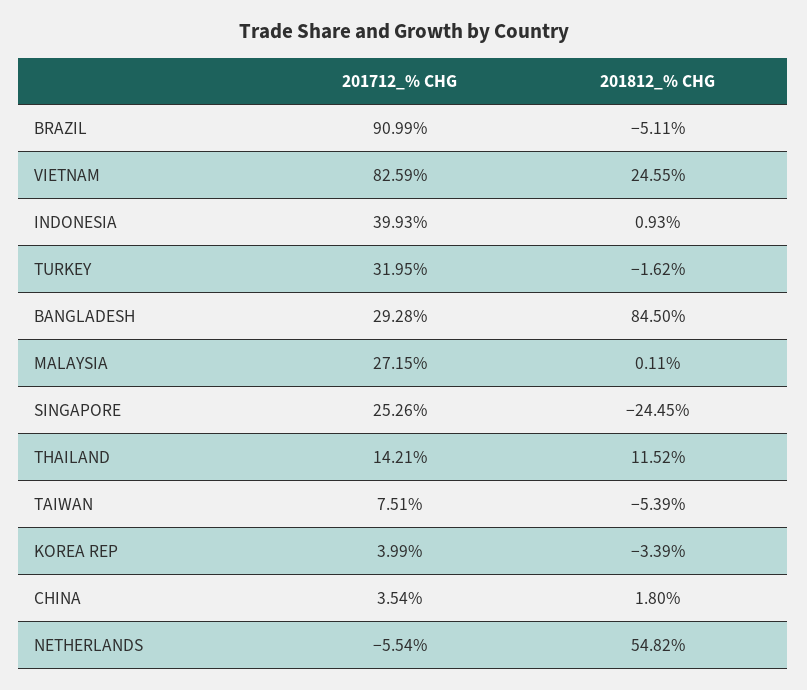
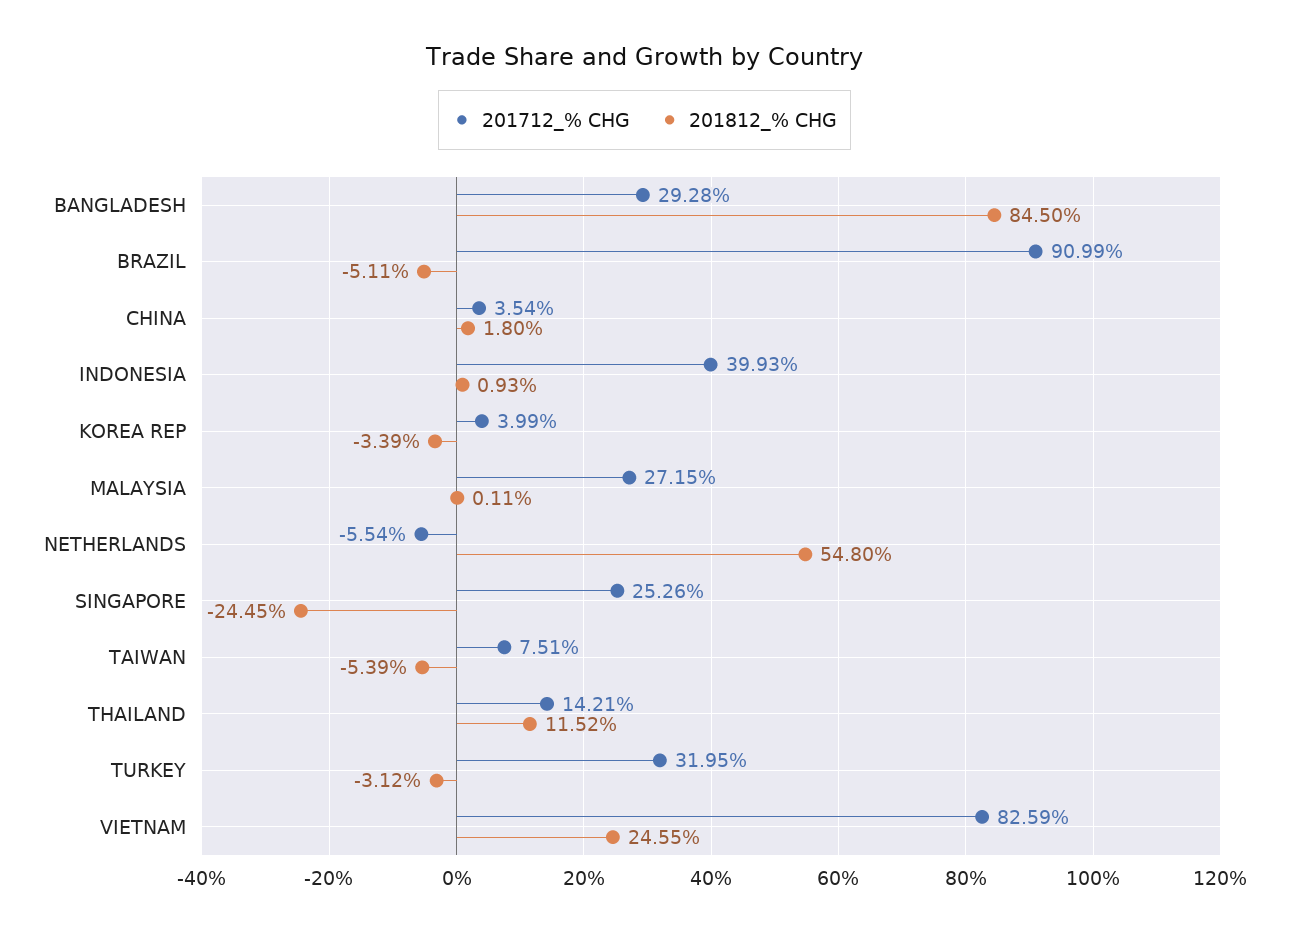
  {
    "201712_% CHG": {
      "BRAZIL": 90.99,
      "VIETNAM": 82.59,
      "INDONESIA": 39.93,
      "TURKEY": 31.95,
      "BANGLADESH": 29.28,
      "MALAYSIA": 27.15,
      "SINGAPORE": 25.26,
      "THAILAND": 14.21,
      "TAIWAN": 7.51,
      "KOREA REP": 3.99,
      "CHINA": 3.54,
      "NETHERLANDS": -5.54
    },
    "201812_% CHG": {
      "BRAZIL": -5.11,
      "VIETNAM": 24.55,
      "INDONESIA": 0.93,
-     "TURKEY": -1.62,
+     "TURKEY": -3.12,
      "BANGLADESH": 84.5,
      "MALAYSIA": 0.11,
      "SINGAPORE": -24.45,
      "THAILAND": 11.52,
      "TAIWAN": -5.39,
      "KOREA REP": -3.39,
      "CHINA": 1.8,
-     "NETHERLANDS": 54.82
+     "NETHERLANDS": 54.8
    }
  }

